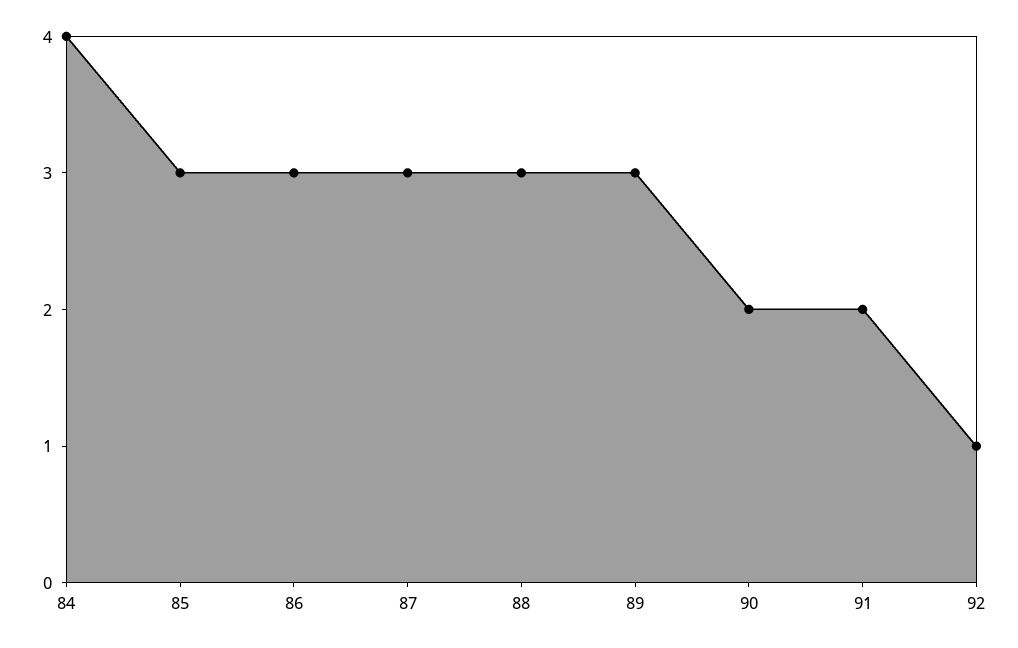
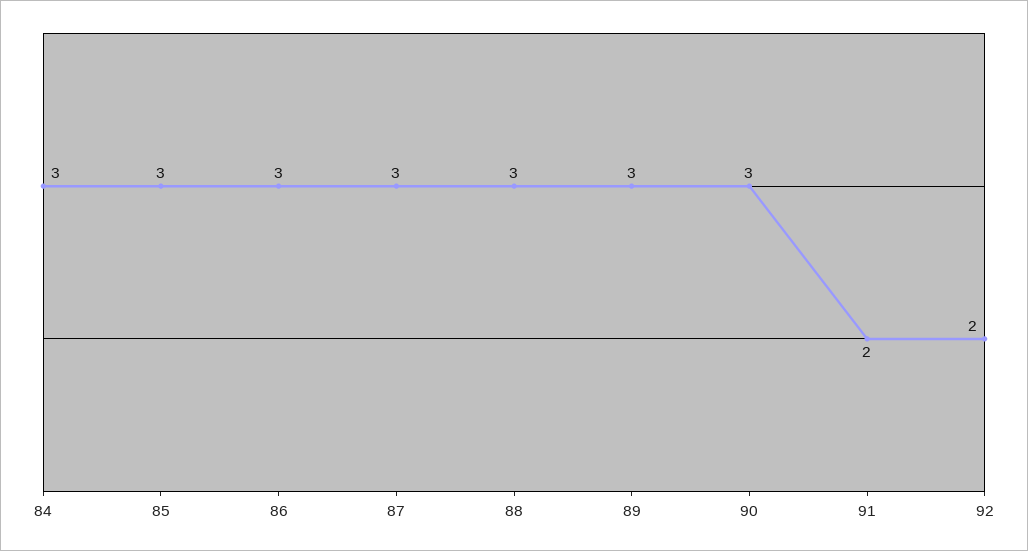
  {
-   "84": 4,
+   "84": 3,
    "85": 3,
    "86": 3,
    "87": 3,
    "88": 3,
    "89": 3,
-   "90": 2,
+   "90": 3,
    "91": 2,
-   "92": 1
+   "92": 2
  }

